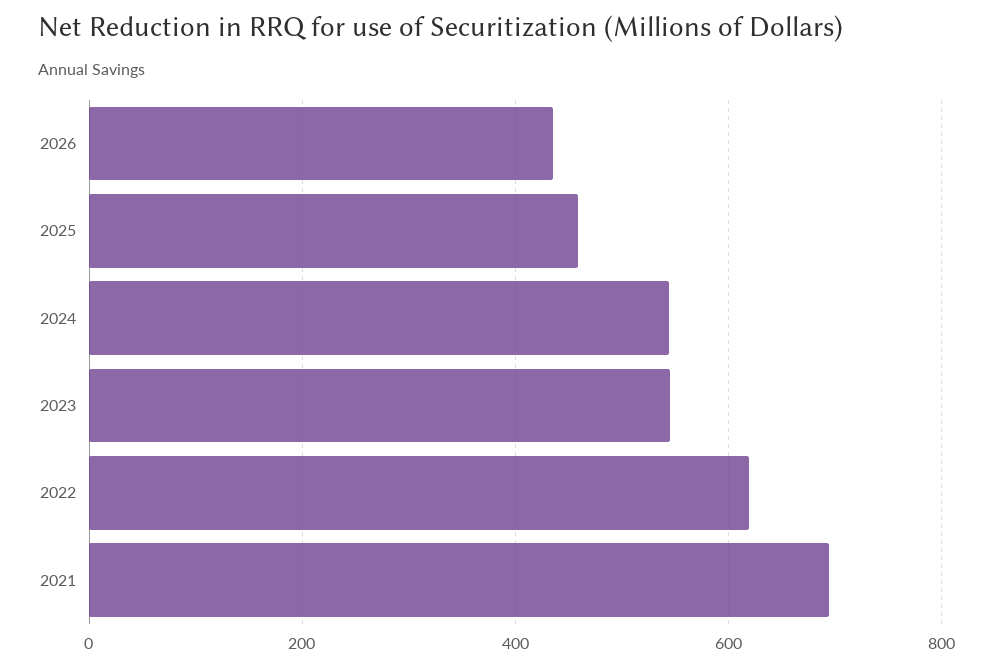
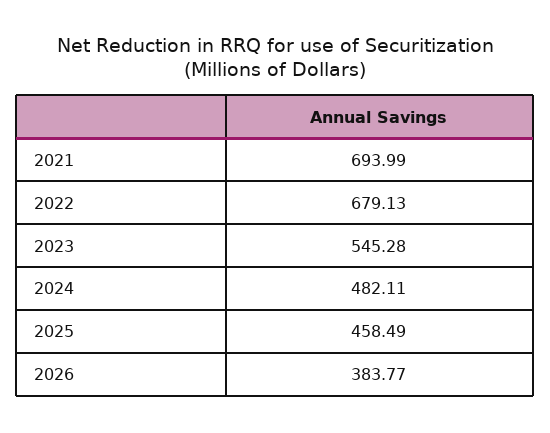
  {
-   "2026": 440,
+   "2026": 383.77,
    "2025": 458.49,
-   "2024": 540,
+   "2024": 482.11,
    "2023": 545.28,
-   "2022": 620,
+   "2022": 679.13,
    "2021": 693.99
  }

